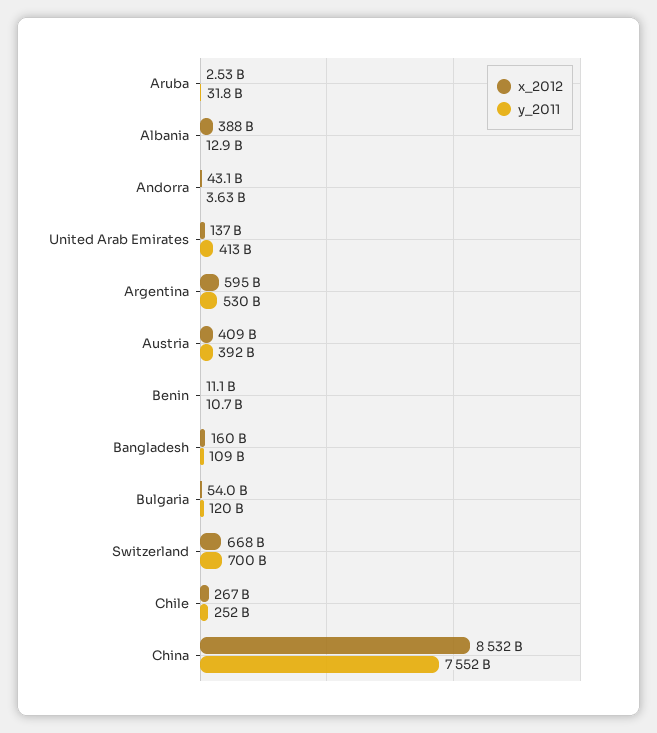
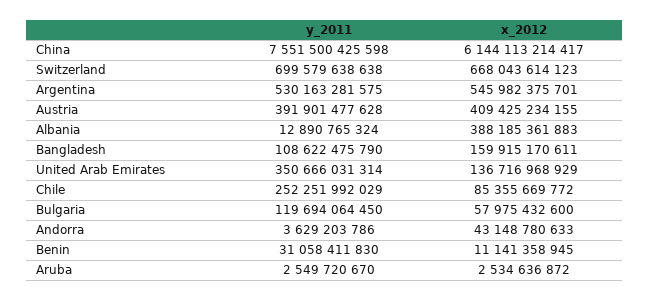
  {
    "x_2012": {
      "Aruba": 2534636872,
      "Albania": 388185361883,
      "Andorra": 43148780633,
      "United Arab Emirates": 136716968929,
-     "Argentina": 595000000000,
+     "Argentina": 545982375701,
      "Austria": 409425234155,
      "Benin": 11141358945,
      "Bangladesh": 159915170611,
-     "Bulgaria": 54000000000,
+     "Bulgaria": 57975432600,
      "Switzerland": 668043614123,
-     "Chile": 267000000000,
+     "Chile": 85355669772,
-     "China": 8532000000000
+     "China": 6144113214417
    },
    "y_2011": {
-     "Aruba": 31800000000,
+     "Aruba": 2549720670,
      "Albania": 12890765324,
      "Andorra": 3629203786,
-     "United Arab Emirates": 413000000000,
+     "United Arab Emirates": 350666031314,
      "Argentina": 530163281575,
      "Austria": 391901477628,
-     "Benin": 10700000000,
+     "Benin": 31058411830,
      "Bangladesh": 108622475790,
      "Bulgaria": 119694064450,
      "Switzerland": 699579638638,
      "Chile": 252251992029,
      "China": 7551500425598
    }
  }

